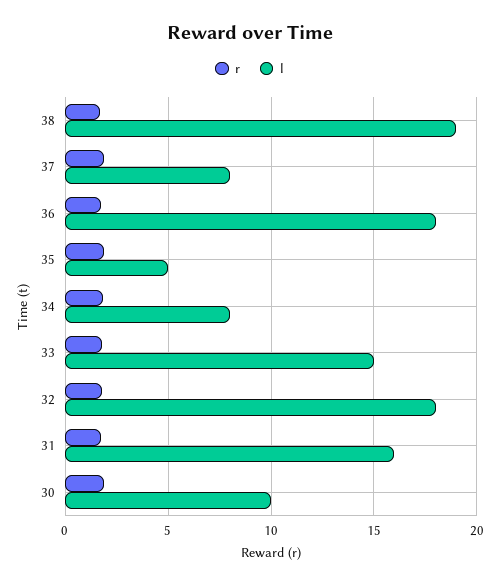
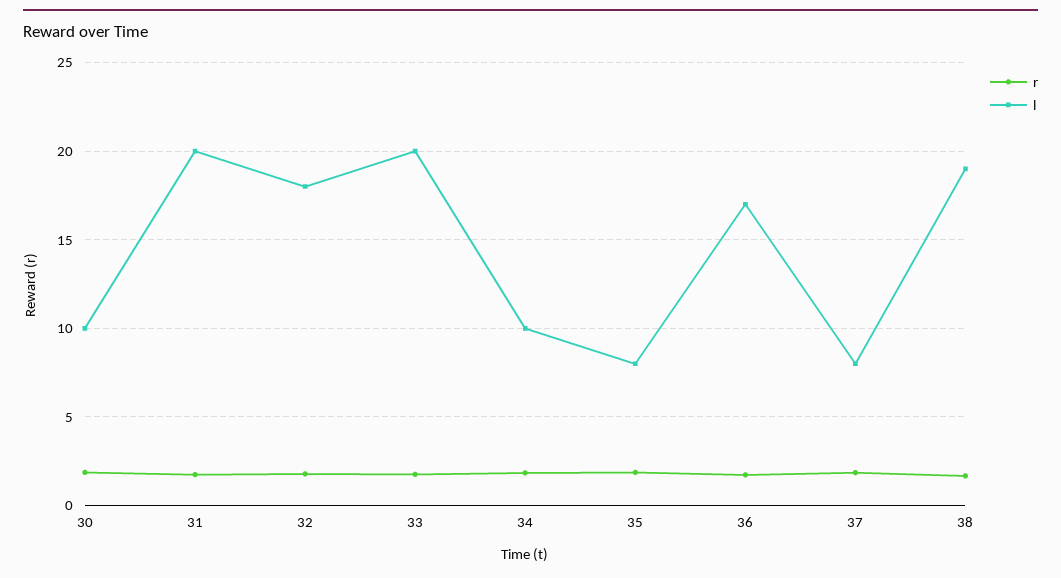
  {
    "r": {
      "38": 1.5,
      "37": 2,
      "36": 1.5,
      "35": 2,
      "34": 2,
      "33": 2,
      "32": 2,
      "31": 1.5,
      "30": 2
    },
    "l": {
      "38": 19,
      "37": 8,
-     "36": 18,
+     "36": 17,
-     "35": 5,
+     "35": 8,
-     "34": 8,
+     "34": 10,
-     "33": 15,
+     "33": 20,
      "32": 18,
-     "31": 16,
+     "31": 20,
      "30": 10
    }
  }

